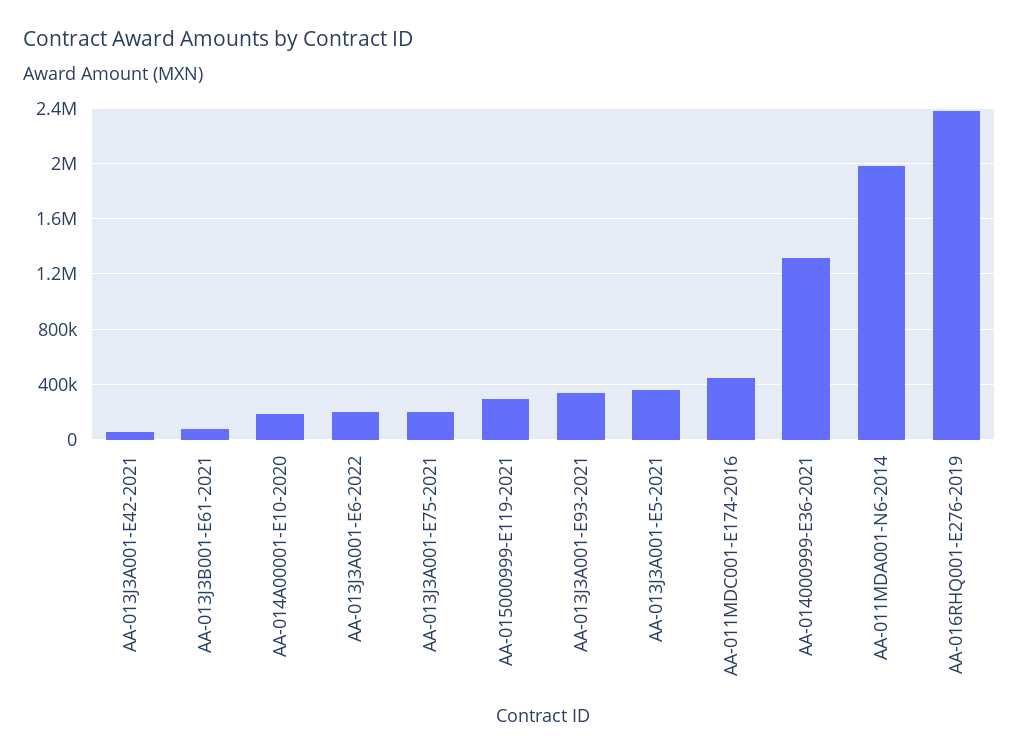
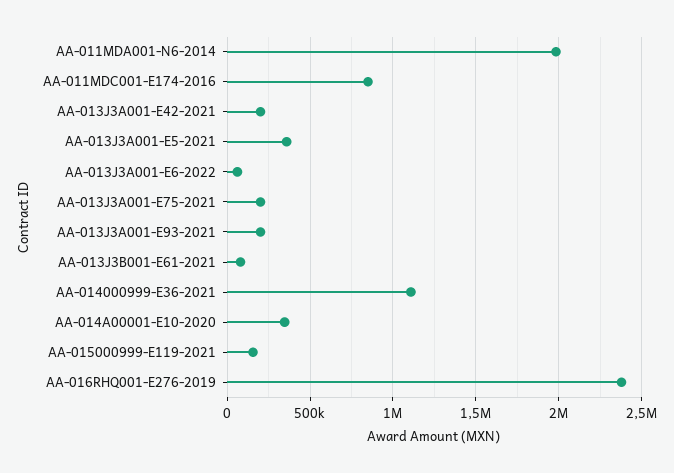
  {
-   "AA-013J3A001-E42-2021": 50000,
+   "AA-013J3A001-E42-2021": 200000,
    "AA-013J3B001-E61-2021": 100000,
-   "AA-014A00001-E10-2020": 200000,
+   "AA-014A00001-E10-2020": 350000,
-   "AA-013J3A001-E6-2022": 200000,
+   "AA-013J3A001-E6-2022": 50000,
    "AA-013J3A001-E75-2021": 200000,
-   "AA-015000999-E119-2021": 300000,
+   "AA-015000999-E119-2021": 150000,
-   "AA-013J3A001-E93-2021": 350000,
+   "AA-013J3A001-E93-2021": 200000,
    "AA-013J3A001-E5-2021": 350000,
-   "AA-011MDC001-E174-2016": 450000,
+   "AA-011MDC001-E174-2016": 850000,
-   "AA-014000999-E36-2021": 1300000,
+   "AA-014000999-E36-2021": 1100000,
    "AA-011MDA001-N6-2014": 2000000,
    "AA-016RHQ001-E276-2019": 2400000
  }

